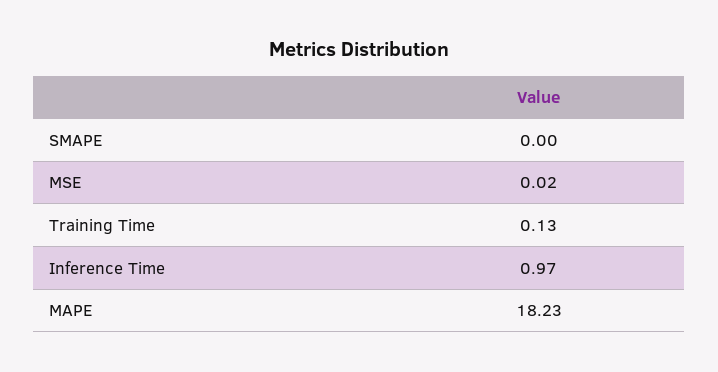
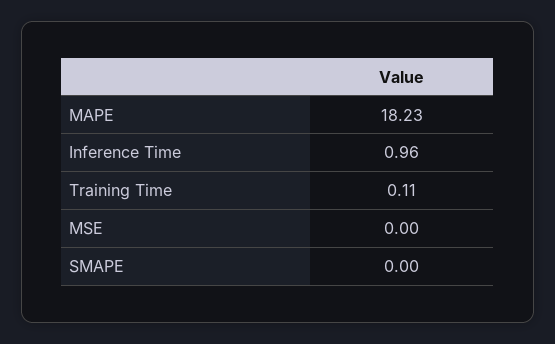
  {
    "SMAPE": 0,
-   "MSE": 0.02,
+   "MSE": 0,
-   "Training Time": 0.13,
+   "Training Time": 0.11,
-   "Inference Time": 0.97,
+   "Inference Time": 0.96,
    "MAPE": 18.23
  }

